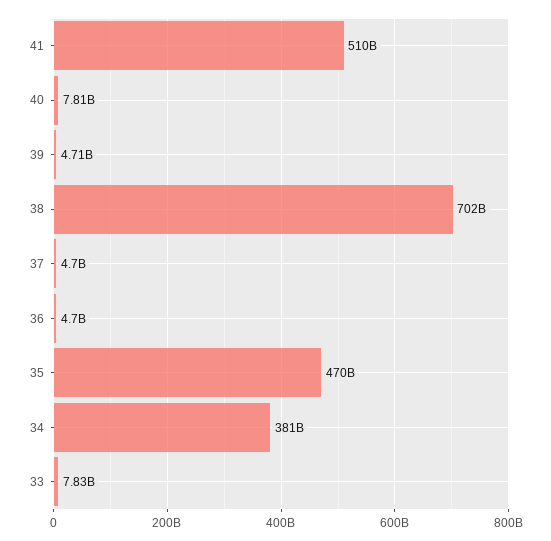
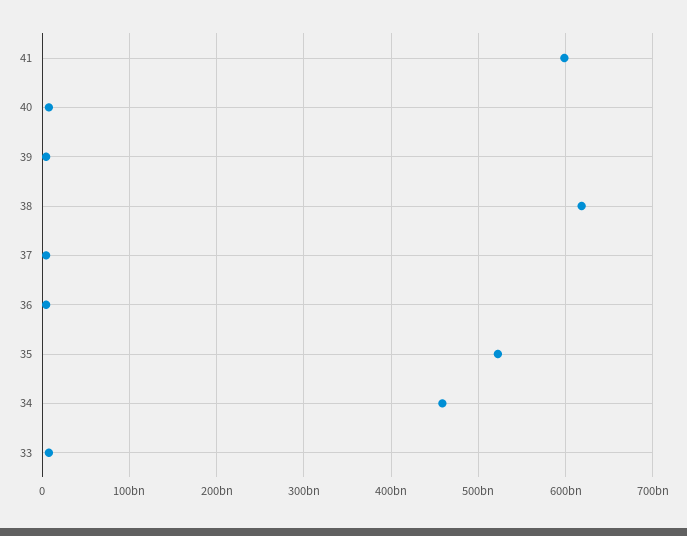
  {
-   "41": 510000000000,
+   "41": 600000000000,
    "40": 7810000000,
    "39": 4710000000,
-   "38": 702000000000,
+   "38": 620000000000,
    "37": 4700000000,
    "36": 4700000000,
-   "35": 470000000000,
+   "35": 520000000000,
-   "34": 381000000000,
+   "34": 460000000000,
    "33": 7830000000
  }

